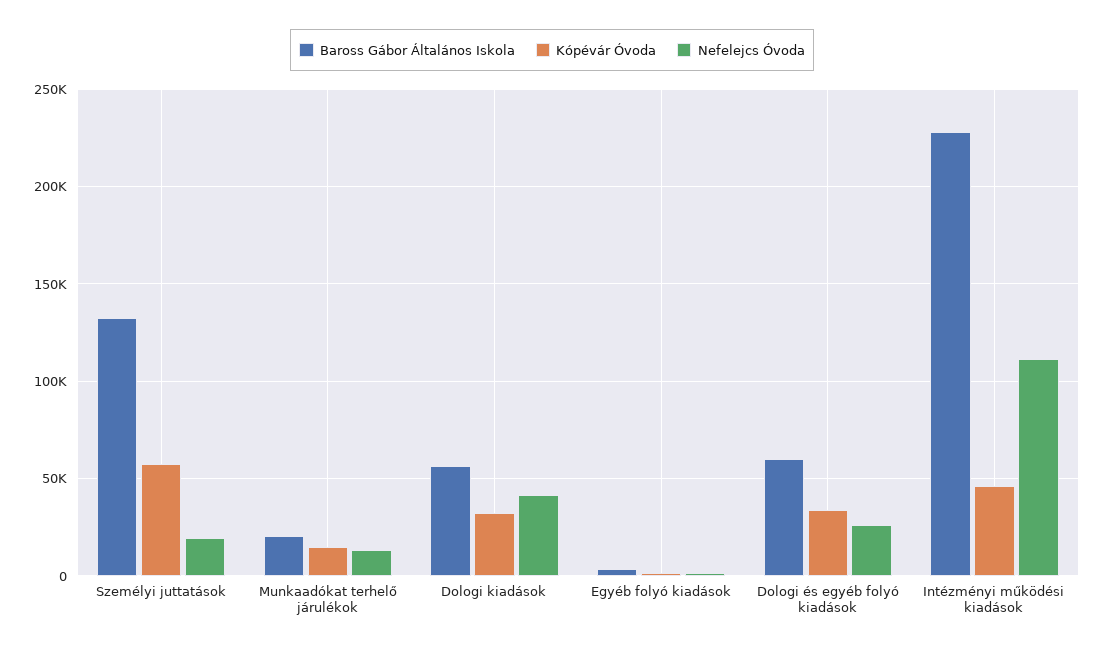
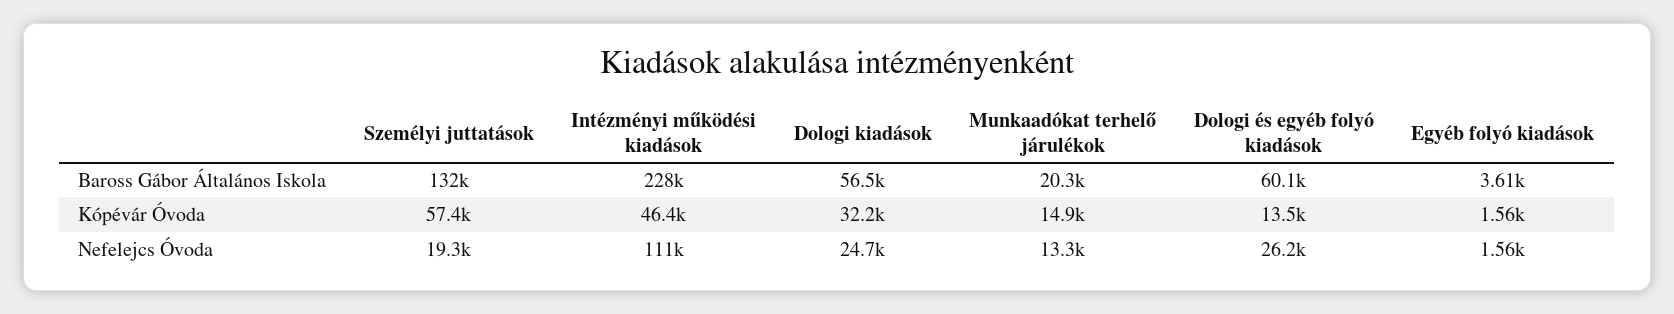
  {
    "Baross Gábor Általános Iskola": {
      "Személyi juttatások": 132000,
      "Munkaadókat terhelő járulékok": 20300,
      "Dologi kiadások": 56500,
      "Egyéb folyó kiadások": 3610,
      "Dologi és egyéb folyó kiadások": 60100,
      "Intézményi működési kiadások": 228000
    },
    "Kópévár Óvoda": {
      "Személyi juttatások": 57400,
      "Munkaadókat terhelő járulékok": 14900,
      "Dologi kiadások": 32200,
      "Egyéb folyó kiadások": 1560,
-     "Dologi és egyéb folyó kiadások": 35000,
+     "Dologi és egyéb folyó kiadások": 13500,
      "Intézményi működési kiadások": 46400
    },
    "Nefelejcs Óvoda": {
      "Személyi juttatások": 19300,
      "Munkaadókat terhelő járulékok": 13300,
-     "Dologi kiadások": 40000,
+     "Dologi kiadások": 24700,
      "Egyéb folyó kiadások": 1560,
      "Dologi és egyéb folyó kiadások": 26200,
      "Intézményi működési kiadások": 111000
    }
  }

